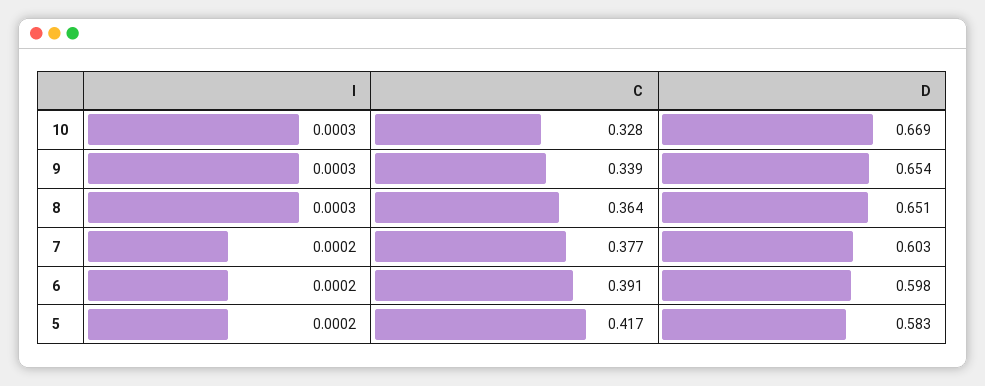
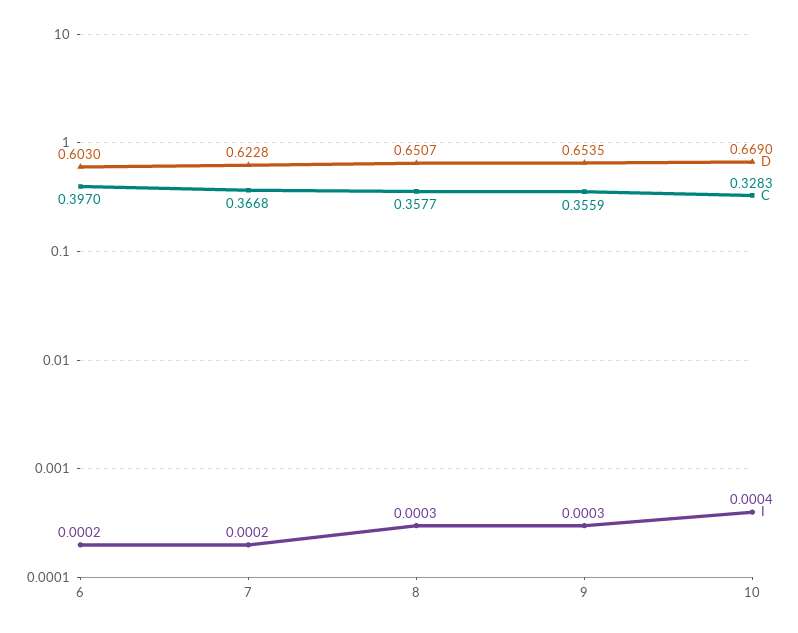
  {
    "I": {
-     "10": 0.0003,
+     "10": 0.0004,
      "9": 0.0003,
      "8": 0.0003,
      "7": 0.0002,
-     "6": 0.0002,
+     "6": 0.0002
-     "5": 0.0002
    },
    "C": {
      "10": 0.3283,
-     "9": 0.339,
+     "9": 0.3559,
-     "8": 0.364,
+     "8": 0.3577,
-     "7": 0.377,
+     "7": 0.3668,
-     "6": 0.391,
+     "6": 0.397
-     "5": 0.417
    },
    "D": {
      "10": 0.669,
      "9": 0.6535,
      "8": 0.6507,
-     "7": 0.603,
+     "7": 0.6228,
-     "6": 0.598,
+     "6": 0.603
-     "5": 0.583
    }
  }

